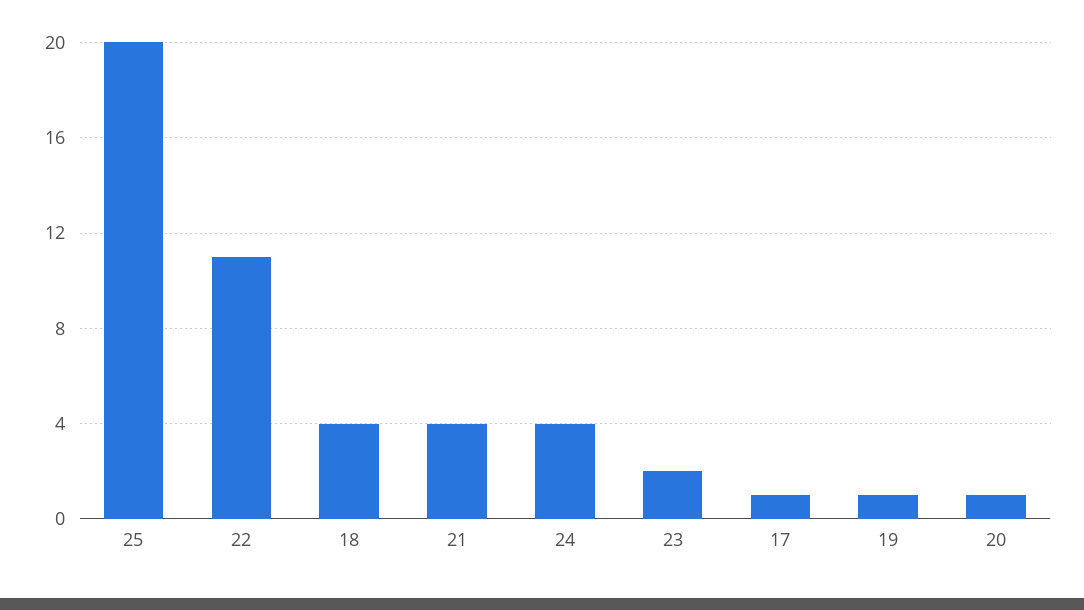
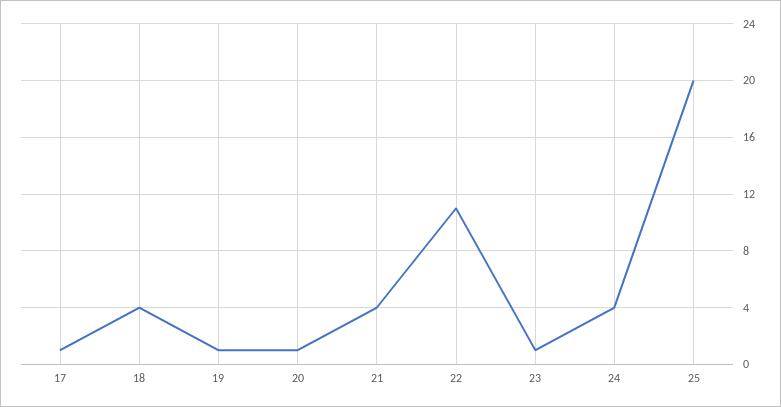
  {
    "25": 20,
    "22": 11,
    "18": 4,
    "21": 4,
    "24": 4,
-   "23": 2,
+   "23": 1,
    "17": 1,
    "19": 1,
    "20": 1
  }

